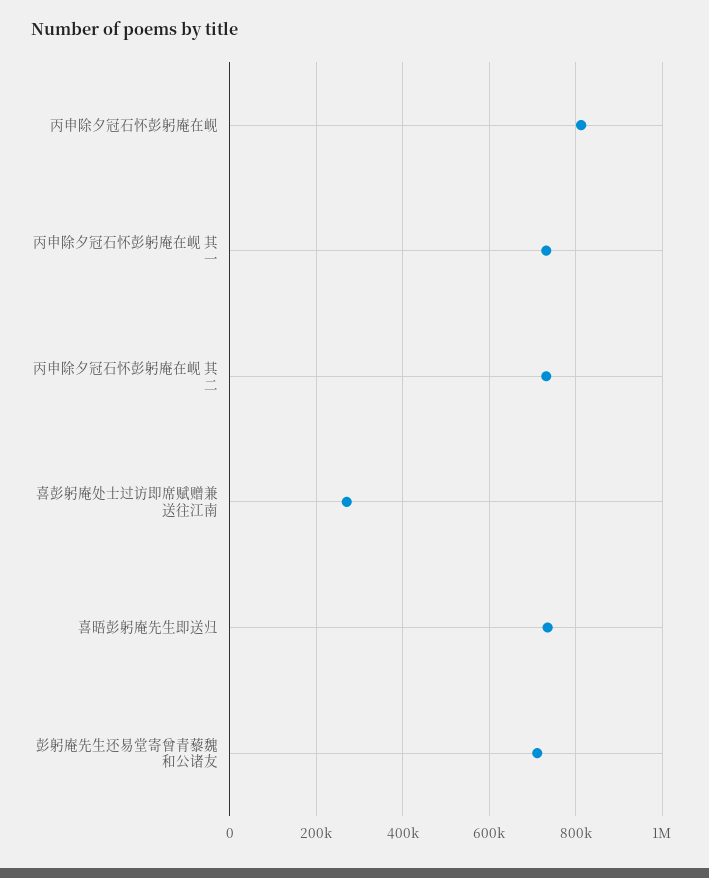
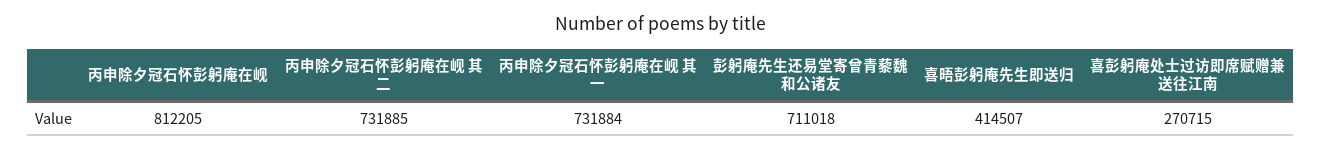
  {
    "丙申除夕冠石怀彭躬庵在岘": 812205,
    "丙申除夕冠石怀彭躬庵在岘 其一": 731884,
    "丙申除夕冠石怀彭躬庵在岘 其二": 731885,
    "喜彭躬庵处士过访即席赋赠兼送往江南": 270715,
-   "喜晤彭躬庵先生即送归": 740000,
+   "喜晤彭躬庵先生即送归": 414507,
    "彭躬庵先生还易堂寄曾青藜魏和公诸友": 711018
  }

